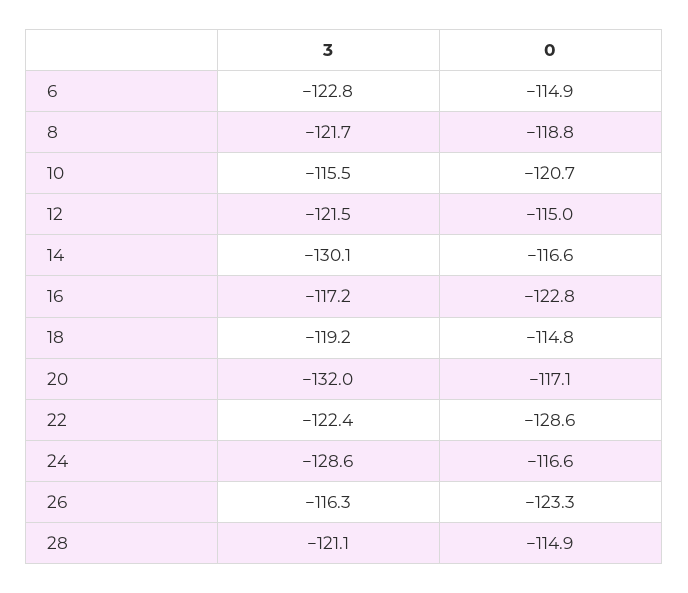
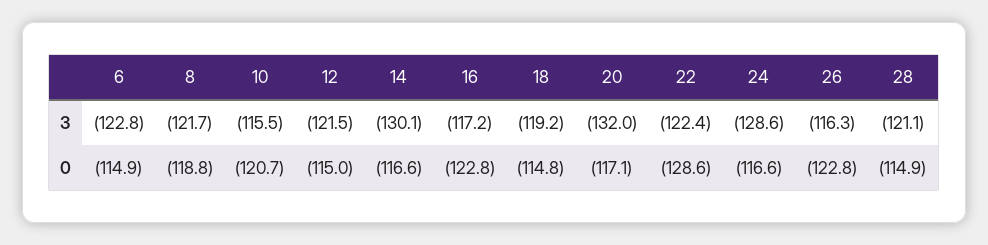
  {
    "3": {
      "6": -122.8,
      "8": -121.7,
      "10": -115.5,
      "12": -121.5,
      "14": -130.1,
      "16": -117.2,
      "18": -119.2,
      "20": -132,
      "22": -122.4,
      "24": -128.6,
      "26": -116.3,
      "28": -121.1
    },
    "0": {
      "6": -114.9,
      "8": -118.8,
      "10": -120.7,
      "12": -115,
      "14": -116.6,
      "16": -122.8,
      "18": -114.8,
      "20": -117.1,
      "22": -128.6,
      "24": -116.6,
-     "26": -123.3,
+     "26": -122.8,
      "28": -114.9
    }
  }

